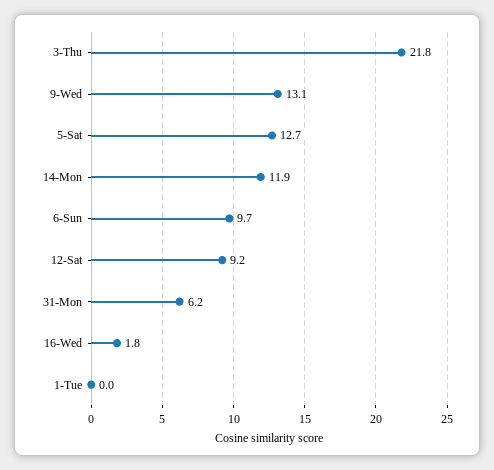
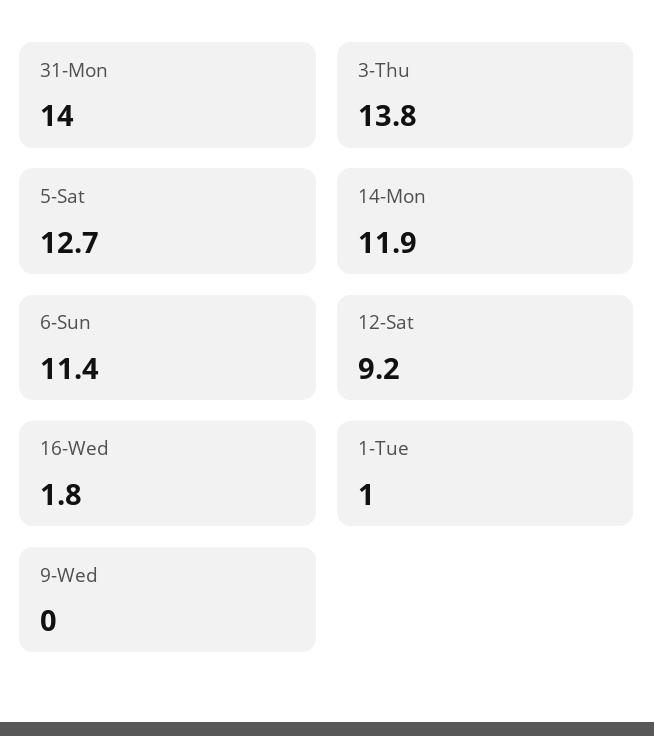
  {
-   "3-Thu": 21.8,
+   "3-Thu": 13.8,
-   "9-Wed": 13.1,
+   "9-Wed": 0,
    "5-Sat": 12.7,
    "14-Mon": 11.9,
-   "6-Sun": 9.7,
+   "6-Sun": 11.4,
    "12-Sat": 9.2,
-   "31-Mon": 6.2,
+   "31-Mon": 14,
    "16-Wed": 1.8,
-   "1-Tue": 0
+   "1-Tue": 1
  }

